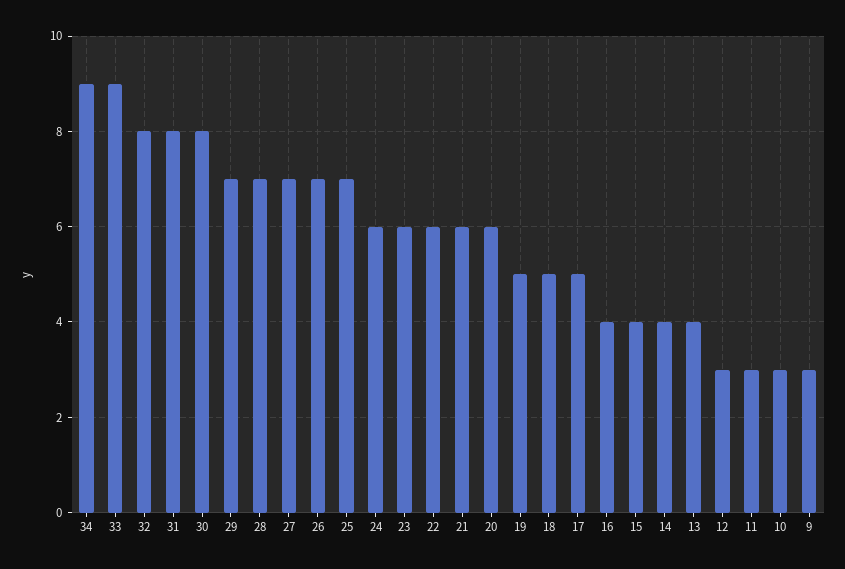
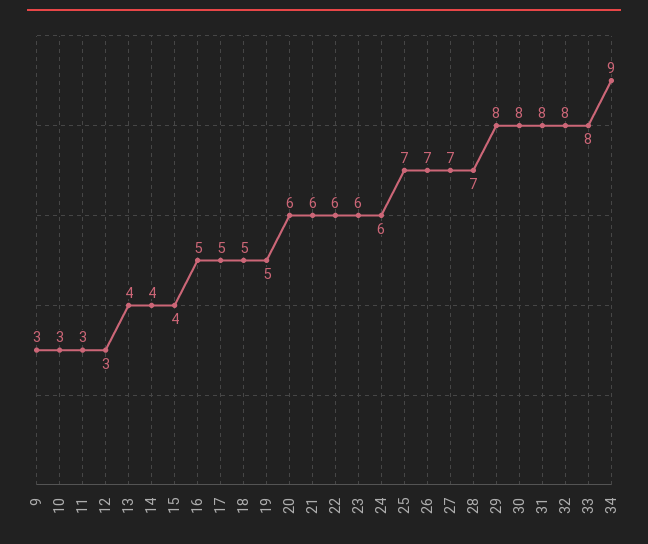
  {
    "34": 9,
-   "33": 9,
+   "33": 8,
    "32": 8,
    "31": 8,
    "30": 8,
-   "29": 7,
+   "29": 8,
    "28": 7,
    "27": 7,
    "26": 7,
    "25": 7,
    "24": 6,
    "23": 6,
    "22": 6,
    "21": 6,
    "20": 6,
    "19": 5,
    "18": 5,
    "17": 5,
-   "16": 4,
+   "16": 5,
    "15": 4,
    "14": 4,
    "13": 4,
    "12": 3,
    "11": 3,
    "10": 3,
    "9": 3
  }

